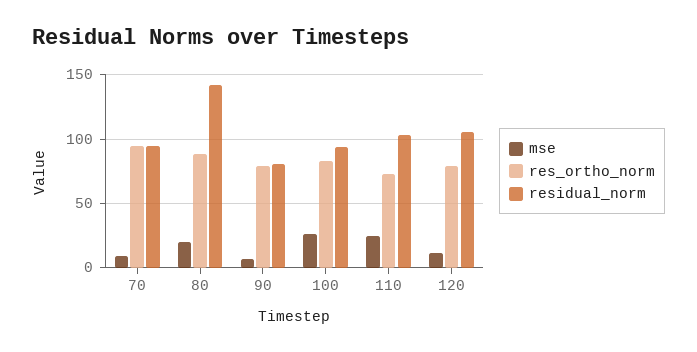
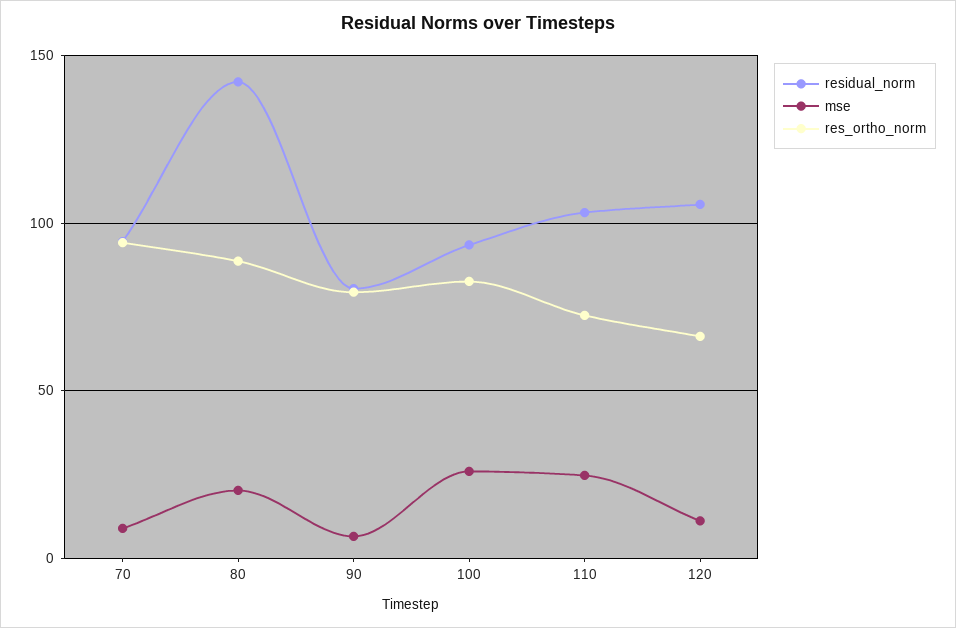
  {
    "mse": {
      "70": 10,
      "80": 20,
      "90": 5,
      "100": 25,
      "110": 25,
      "120": 10
    },
    "res_ortho_norm": {
      "70": 95,
      "80": 90,
      "90": 80,
      "100": 85,
      "110": 75,
-     "120": 80
+     "120": 65
    },
    "residual_norm": {
      "70": 95,
      "80": 140,
      "90": 80,
      "100": 95,
      "110": 105,
      "120": 105
    }
  }

